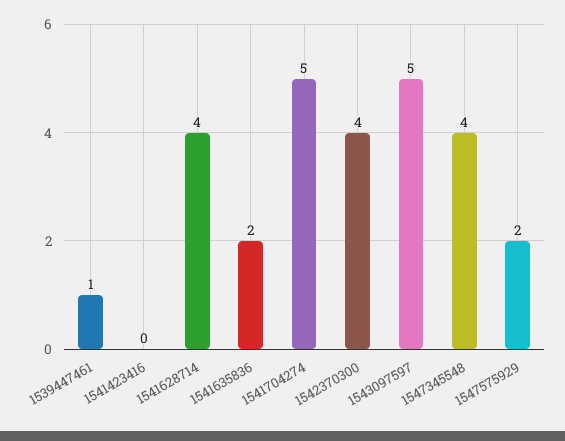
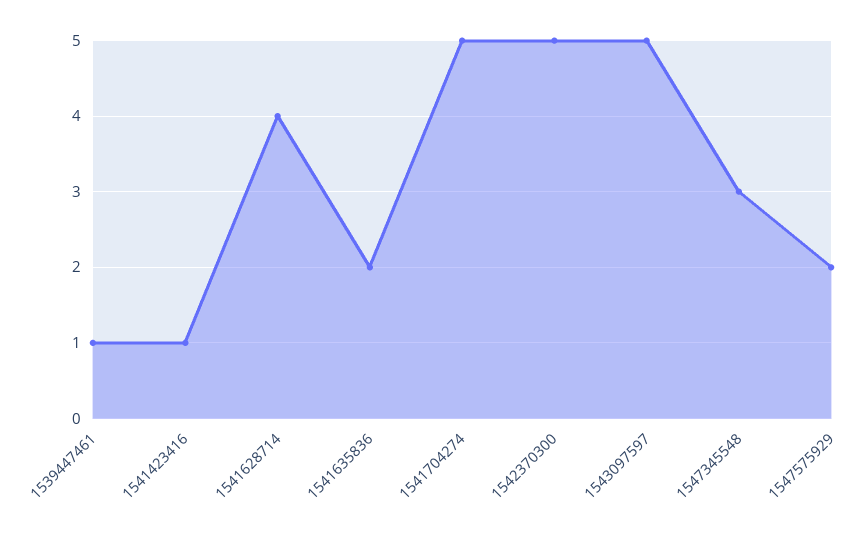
  {
    "1539447461": 1,
-   "1541423416": 0,
+   "1541423416": 1,
    "1541628714": 4,
    "1541635836": 2,
    "1541704274": 5,
-   "1542370300": 4,
+   "1542370300": 5,
    "1543097597": 5,
-   "1547345548": 4,
+   "1547345548": 3,
    "1547575929": 2
  }

